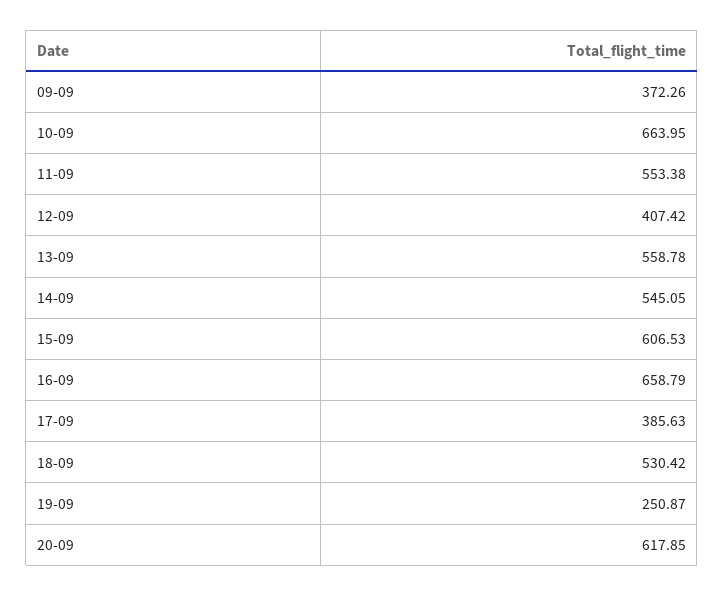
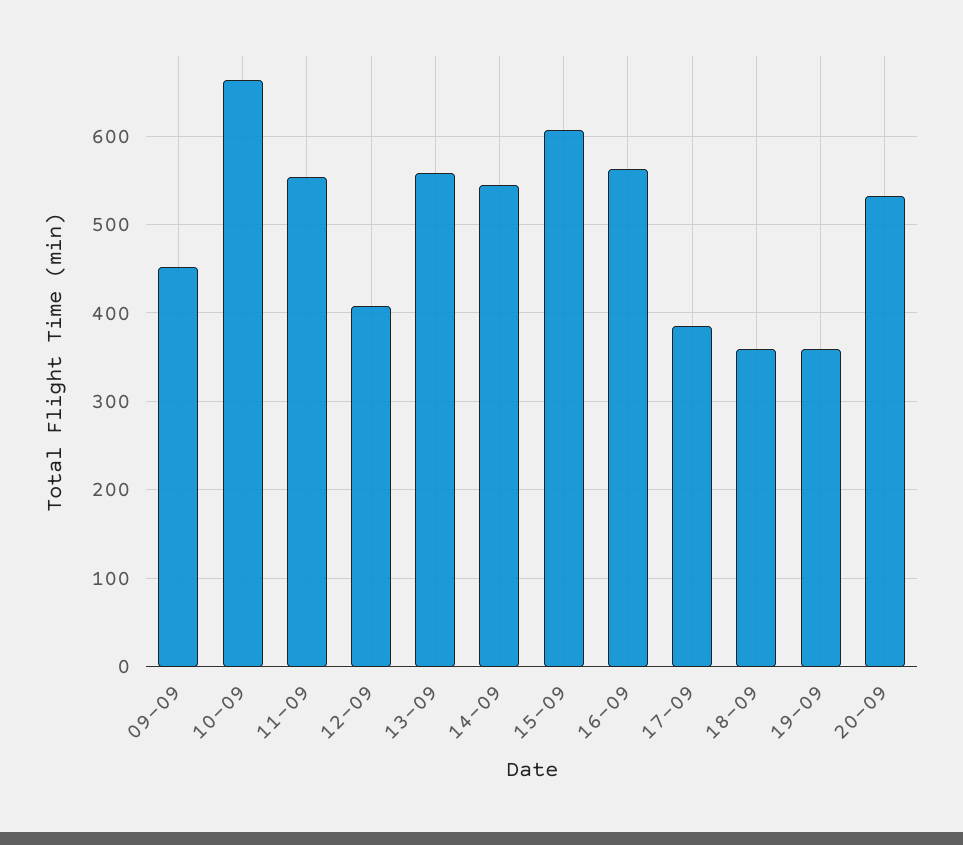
  {
-   "09-09": 372.26,
+   "09-09": 450,
    "10-09": 663.95,
    "11-09": 553.38,
    "12-09": 407.42,
    "13-09": 558.78,
    "14-09": 545.05,
    "15-09": 606.53,
-   "16-09": 658.79,
+   "16-09": 560,
    "17-09": 385.63,
-   "18-09": 530.42,
+   "18-09": 360,
-   "19-09": 250.87,
+   "19-09": 360,
-   "20-09": 617.85
+   "20-09": 530
  }

